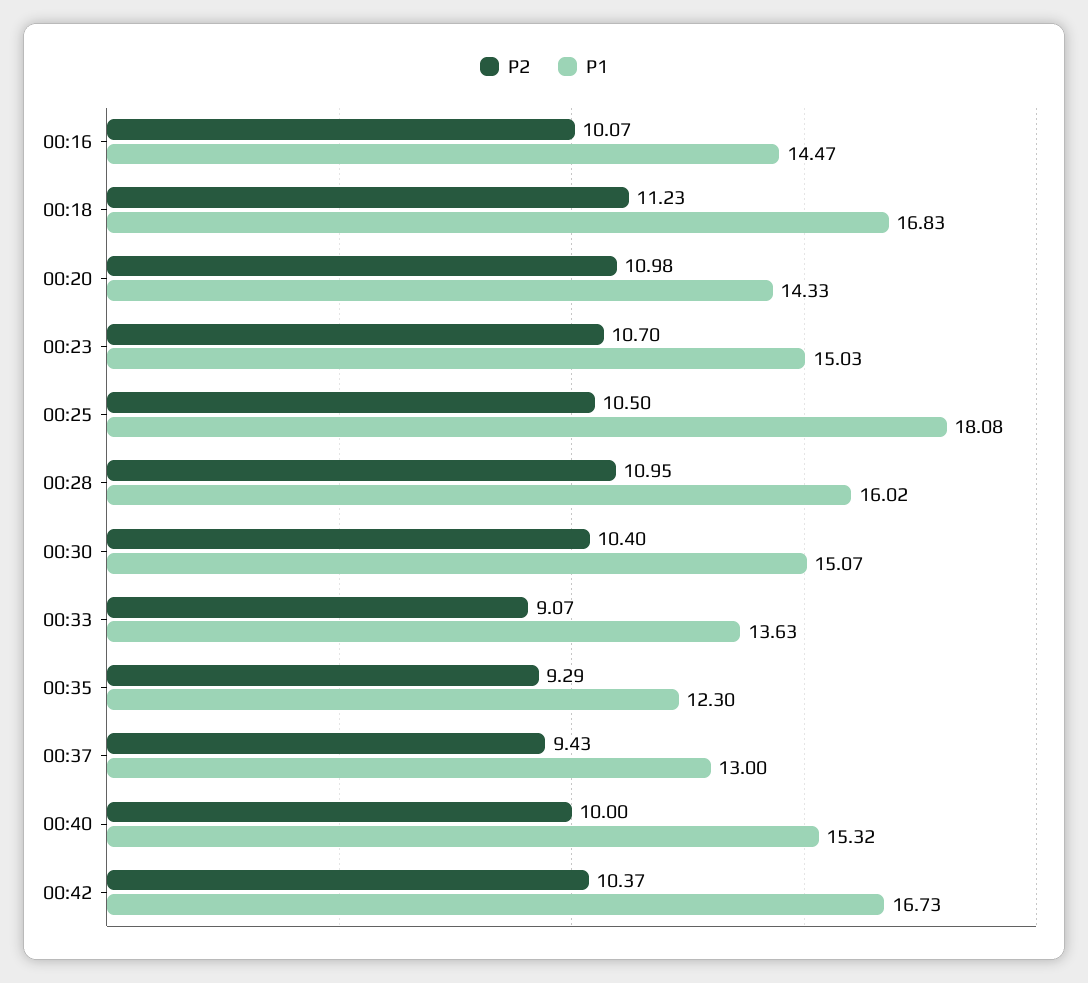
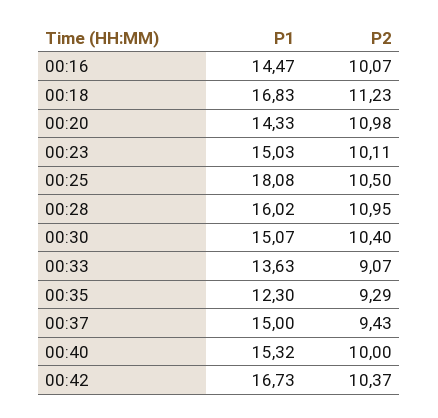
  {
    "P2": {
      "00:16": 10.07,
      "00:18": 11.23,
      "00:20": 10.98,
-     "00:23": 10.7,
+     "00:23": 10.11,
      "00:25": 10.5,
      "00:28": 10.95,
      "00:30": 10.4,
      "00:33": 9.07,
      "00:35": 9.29,
      "00:37": 9.43,
      "00:40": 10,
      "00:42": 10.37
    },
    "P1": {
      "00:16": 14.47,
      "00:18": 16.83,
      "00:20": 14.33,
      "00:23": 15.03,
      "00:25": 18.08,
      "00:28": 16.02,
      "00:30": 15.07,
      "00:33": 13.63,
      "00:35": 12.3,
-     "00:37": 13,
+     "00:37": 15,
      "00:40": 15.32,
      "00:42": 16.73
    }
  }

